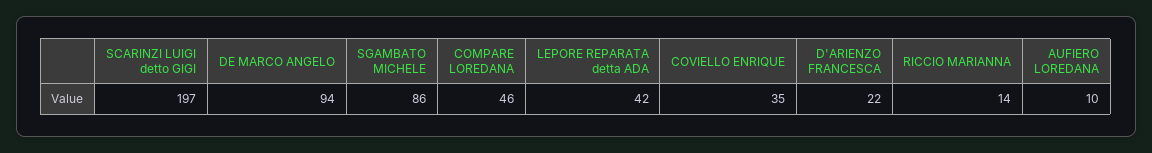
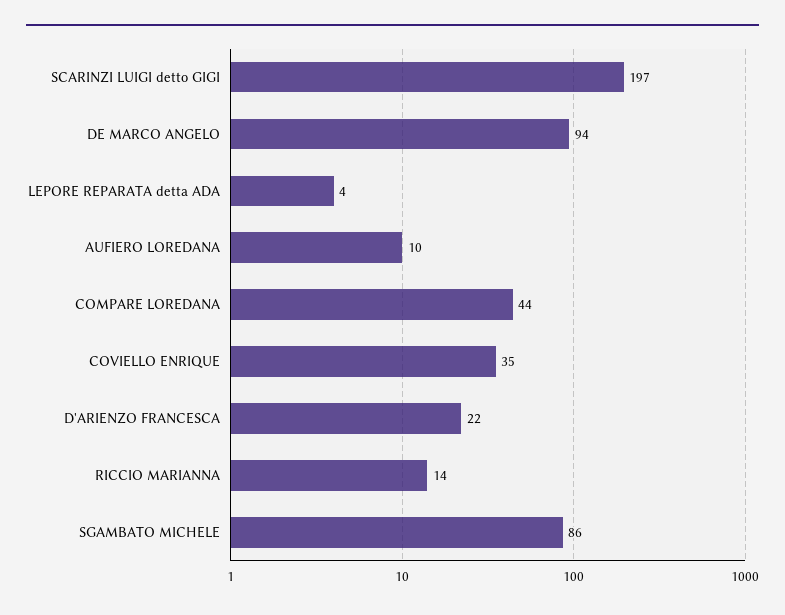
  {
    "SCARINZI LUIGI detto GIGI": 197,
    "DE MARCO ANGELO": 94,
    "SGAMBATO MICHELE": 86,
-   "COMPARE LOREDANA": 46,
+   "COMPARE LOREDANA": 44,
-   "LEPORE REPARATA detta ADA": 42,
+   "LEPORE REPARATA detta ADA": 4,
    "COVIELLO ENRIQUE": 35,
    "D'ARIENZO FRANCESCA": 22,
    "RICCIO MARIANNA": 14,
    "AUFIERO LOREDANA": 10
  }

